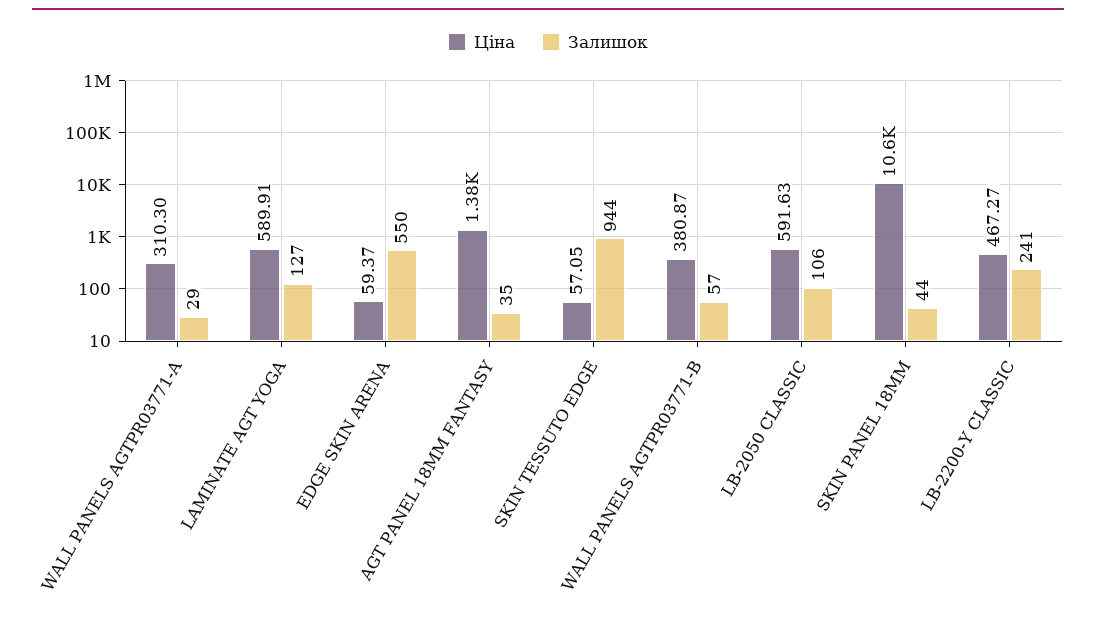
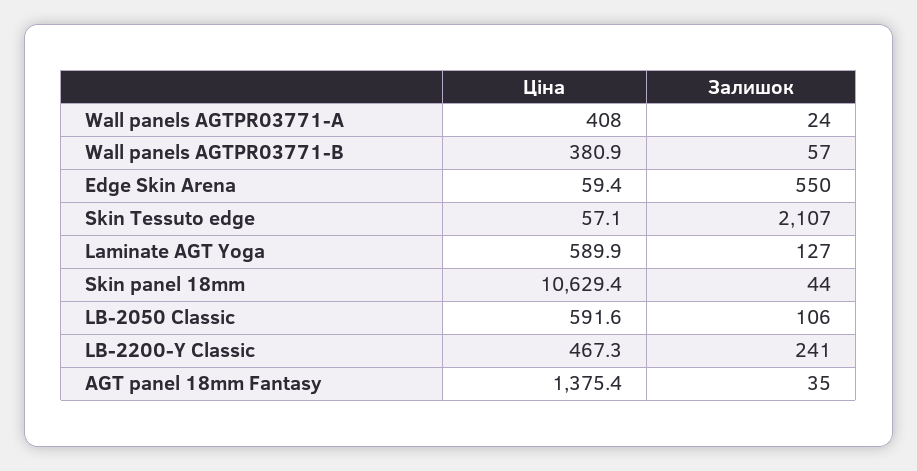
  {
    "Ціна": {
-     "WALL PANELS AGTPR03771-A": 310.3,
+     "WALL PANELS AGTPR03771-A": 408,
      "LAMINATE AGT YOGA": 589.91,
      "EDGE SKIN ARENA": 59.37,
      "AGT PANEL 18MM FANTASY": 1375.4,
      "SKIN TESSUTO EDGE": 57.05,
      "WALL PANELS AGTPR03771-B": 380.87,
      "LB-2050 CLASSIC": 591.63,
      "SKIN PANEL 18MM": 10629.4,
      "LB-2200-Y CLASSIC": 467.27
    },
    "Залишок": {
-     "WALL PANELS AGTPR03771-A": 29,
+     "WALL PANELS AGTPR03771-A": 24,
      "LAMINATE AGT YOGA": 127,
      "EDGE SKIN ARENA": 550,
      "AGT PANEL 18MM FANTASY": 35,
-     "SKIN TESSUTO EDGE": 944,
+     "SKIN TESSUTO EDGE": 2107,
      "WALL PANELS AGTPR03771-B": 57,
      "LB-2050 CLASSIC": 106,
      "SKIN PANEL 18MM": 44,
      "LB-2200-Y CLASSIC": 241
    }
  }

